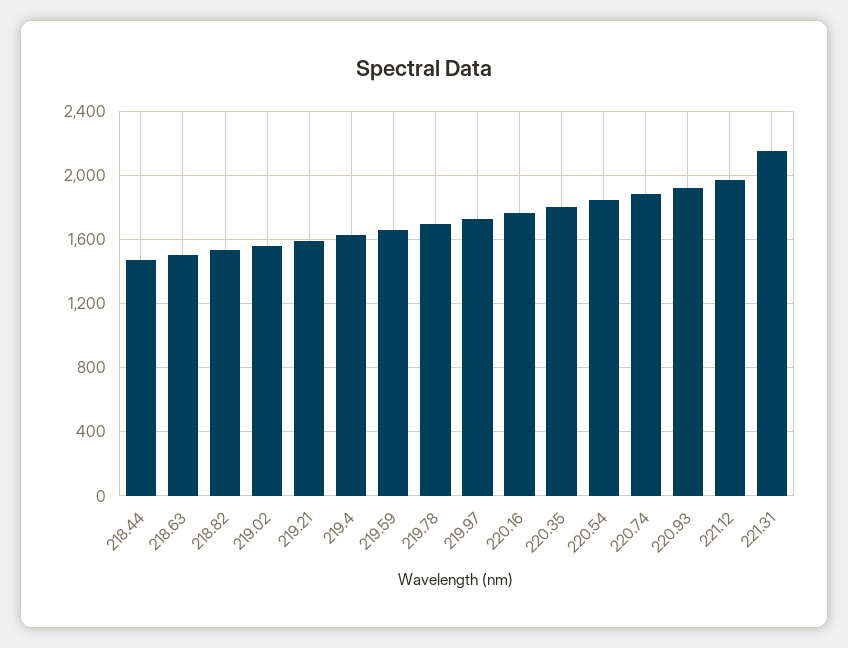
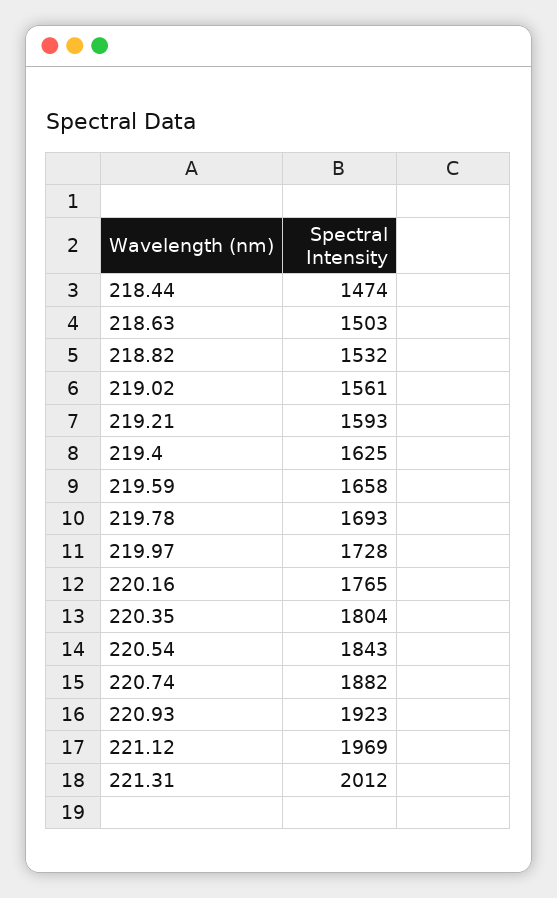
  {
    "218.44": 1474,
    "218.63": 1503,
    "218.82": 1532,
    "219.02": 1561,
    "219.21": 1593,
    "219.4": 1625,
    "219.59": 1658,
    "219.78": 1693,
    "219.97": 1728,
    "220.16": 1765,
    "220.35": 1804,
    "220.54": 1843,
    "220.74": 1882,
    "220.93": 1923,
    "221.12": 1969,
-   "221.31": 2150
+   "221.31": 2012
  }

